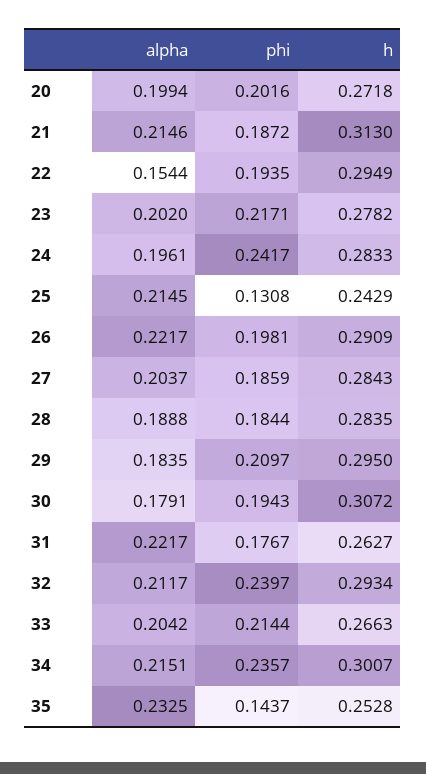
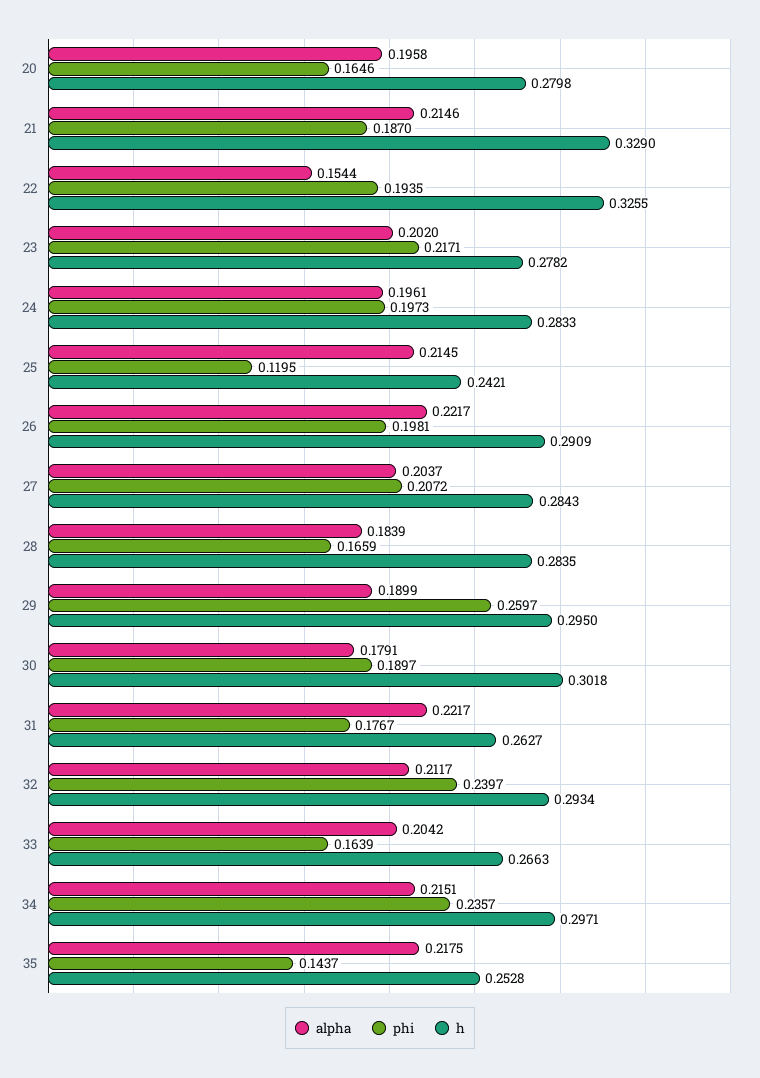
  {
    "alpha": {
-     "20": 0.1994,
+     "20": 0.1958,
      "21": 0.2146,
      "22": 0.1544,
      "23": 0.202,
      "24": 0.1961,
      "25": 0.2145,
      "26": 0.2217,
      "27": 0.2037,
-     "28": 0.1888,
+     "28": 0.1839,
-     "29": 0.1835,
+     "29": 0.1899,
      "30": 0.1791,
      "31": 0.2217,
      "32": 0.2117,
      "33": 0.2042,
      "34": 0.2151,
-     "35": 0.2325
+     "35": 0.2175
    },
    "phi": {
-     "20": 0.2016,
+     "20": 0.1646,
-     "21": 0.1872,
+     "21": 0.187,
      "22": 0.1935,
      "23": 0.2171,
-     "24": 0.2417,
+     "24": 0.1973,
-     "25": 0.1308,
+     "25": 0.1195,
      "26": 0.1981,
-     "27": 0.1859,
+     "27": 0.2072,
-     "28": 0.1844,
+     "28": 0.1659,
-     "29": 0.2097,
+     "29": 0.2597,
-     "30": 0.1943,
+     "30": 0.1897,
      "31": 0.1767,
      "32": 0.2397,
-     "33": 0.2144,
+     "33": 0.1639,
      "34": 0.2357,
      "35": 0.1437
    },
    "h": {
-     "20": 0.2718,
+     "20": 0.2798,
-     "21": 0.313,
+     "21": 0.329,
-     "22": 0.2949,
+     "22": 0.3255,
      "23": 0.2782,
      "24": 0.2833,
-     "25": 0.2429,
+     "25": 0.2421,
      "26": 0.2909,
      "27": 0.2843,
      "28": 0.2835,
      "29": 0.295,
-     "30": 0.3072,
+     "30": 0.3018,
      "31": 0.2627,
      "32": 0.2934,
      "33": 0.2663,
-     "34": 0.3007,
+     "34": 0.2971,
      "35": 0.2528
    }
  }

